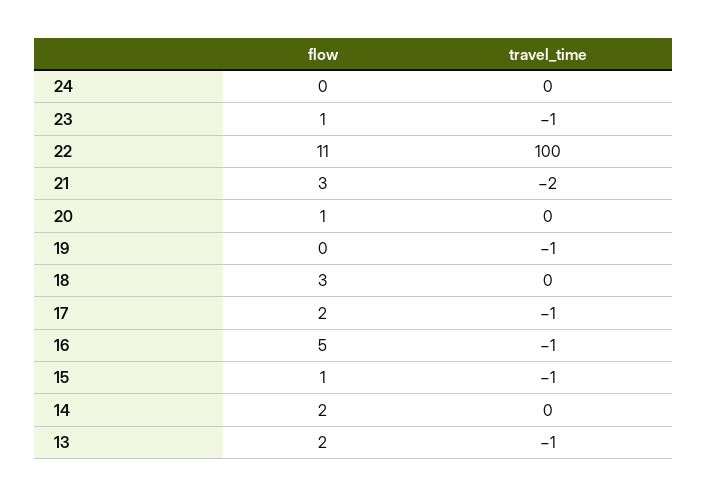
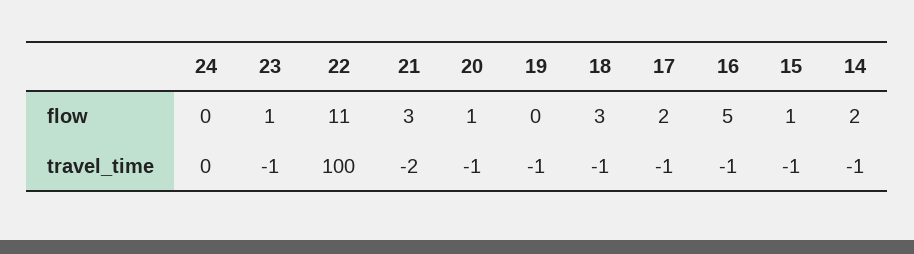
  {
    "flow": {
      "24": 0,
      "23": 1,
      "22": 11,
      "21": 3,
      "20": 1,
      "19": 0,
      "18": 3,
      "17": 2,
      "16": 5,
      "15": 1,
-     "14": 2,
+     "14": 2
-     "13": 2
    },
    "travel_time": {
      "24": 0,
      "23": -1,
      "22": 100,
      "21": -2,
-     "20": 0,
+     "20": -1,
      "19": -1,
-     "18": 0,
+     "18": -1,
      "17": -1,
      "16": -1,
      "15": -1,
-     "14": 0,
+     "14": -1
-     "13": -1
    }
  }

